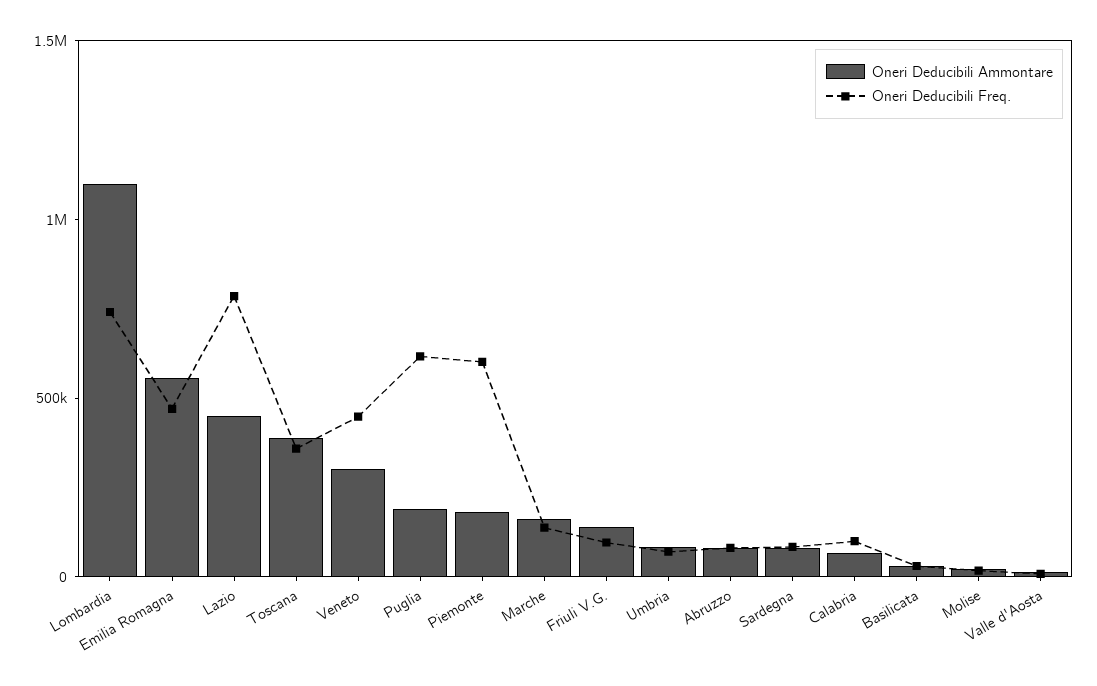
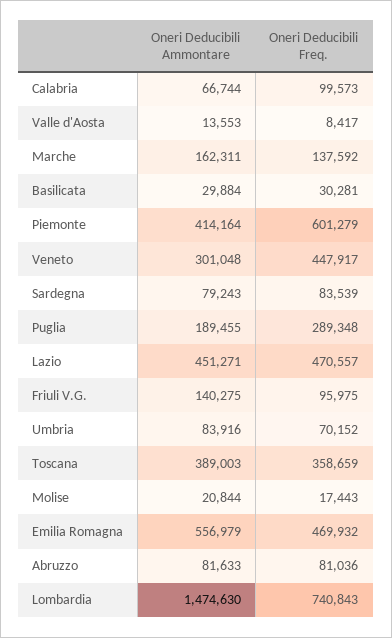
  {
    "Oneri Deducibili Ammontare": {
-     "Lombardia": 1100000,
+     "Lombardia": 1474630,
      "Emilia Romagna": 556979,
      "Lazio": 451271,
      "Toscana": 389003,
      "Veneto": 301048,
      "Puglia": 189455,
-     "Piemonte": 200000,
+     "Piemonte": 414164,
      "Marche": 162311,
      "Friuli V.G.": 140275,
      "Umbria": 83916,
      "Abruzzo": 81633,
      "Sardegna": 79243,
      "Calabria": 66744,
      "Basilicata": 29884,
      "Molise": 20844,
      "Valle d'Aosta": 13553
    },
    "Oneri Deducibili Freq.": {
      "Lombardia": 740843,
      "Emilia Romagna": 469932,
-     "Lazio": 800000,
+     "Lazio": 470557,
      "Toscana": 358659,
      "Veneto": 447917,
-     "Puglia": 600000,
+     "Puglia": 289348,
      "Piemonte": 601279,
      "Marche": 137592,
      "Friuli V.G.": 95975,
      "Umbria": 70152,
      "Abruzzo": 81036,
      "Sardegna": 83539,
      "Calabria": 99573,
      "Basilicata": 30281,
      "Molise": 17443,
      "Valle d'Aosta": 8417
    }
  }

